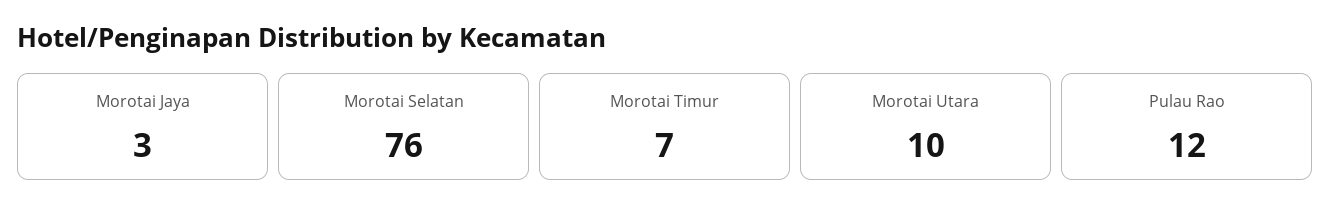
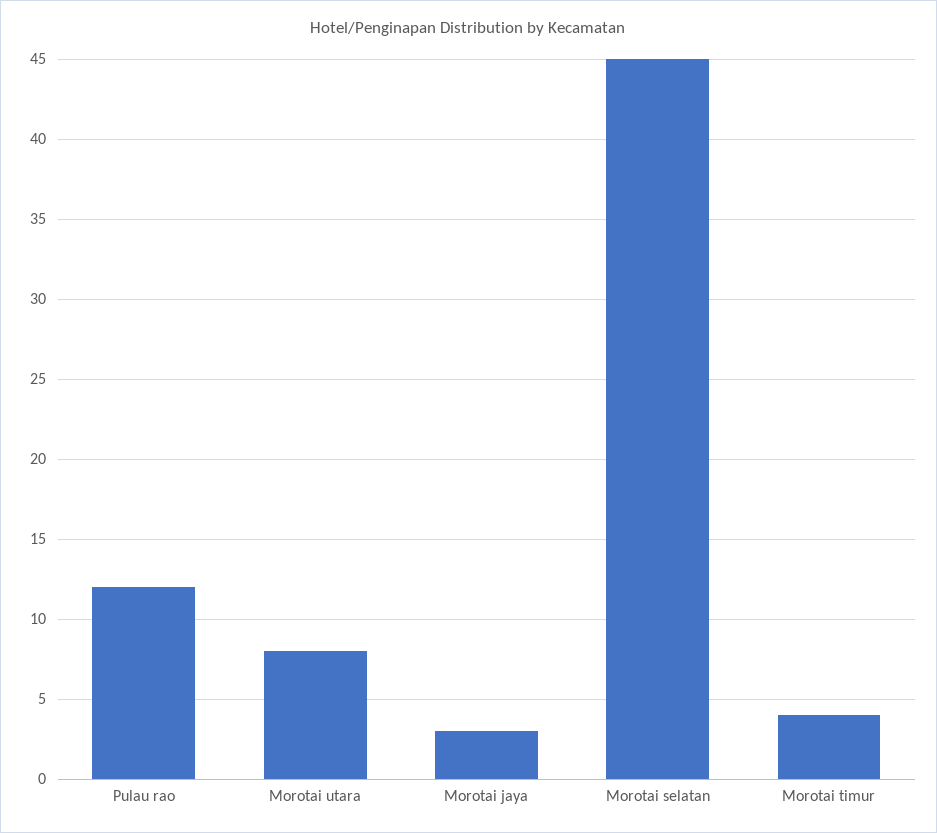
  {
    "Morotai Jaya": 3,
-   "Morotai Selatan": 76,
+   "Morotai Selatan": 45,
-   "Morotai Timur": 7,
+   "Morotai Timur": 4,
-   "Morotai Utara": 10,
+   "Morotai Utara": 8,
    "Pulau Rao": 12
  }

